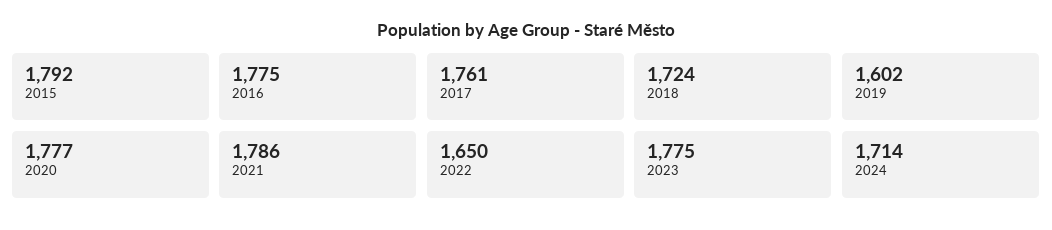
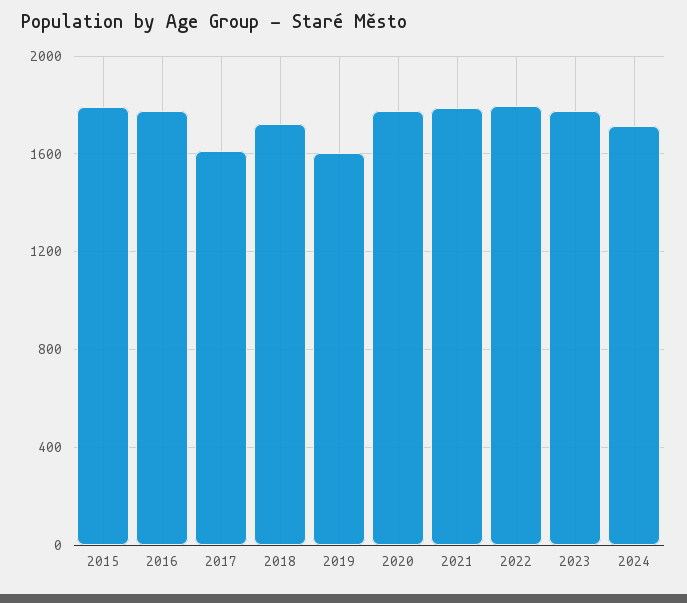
  {
    "2015": 1792,
    "2016": 1775,
-   "2017": 1761,
+   "2017": 1600,
    "2018": 1724,
    "2019": 1602,
    "2020": 1777,
    "2021": 1786,
-   "2022": 1650,
+   "2022": 1800,
    "2023": 1775,
    "2024": 1714
  }

